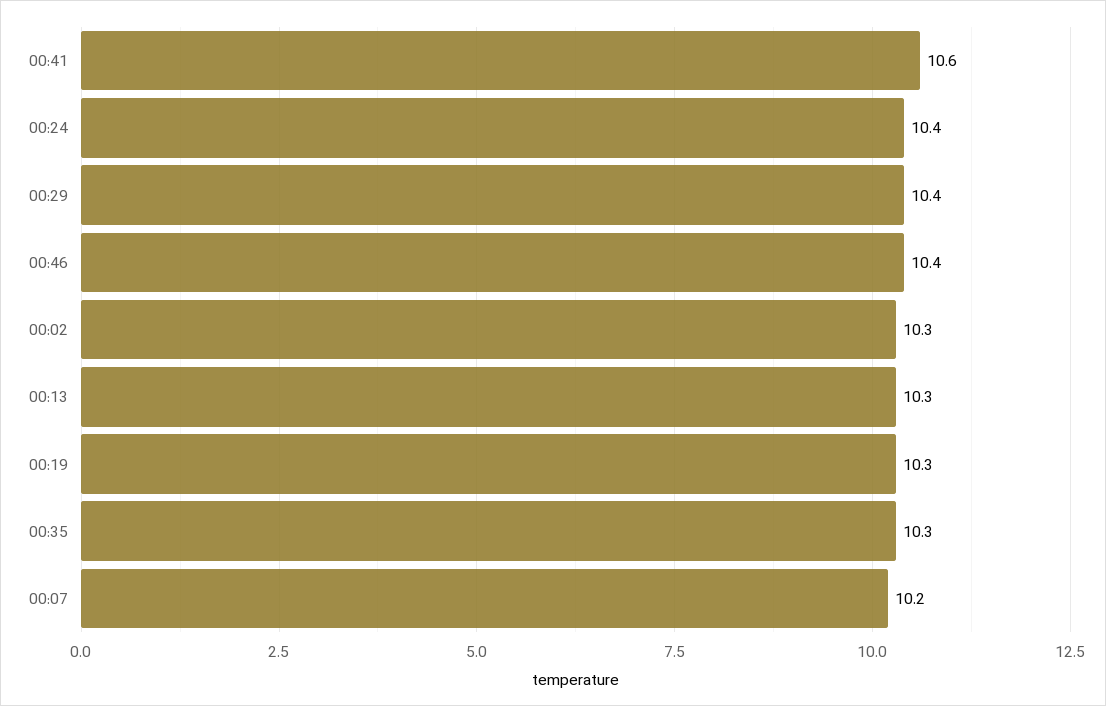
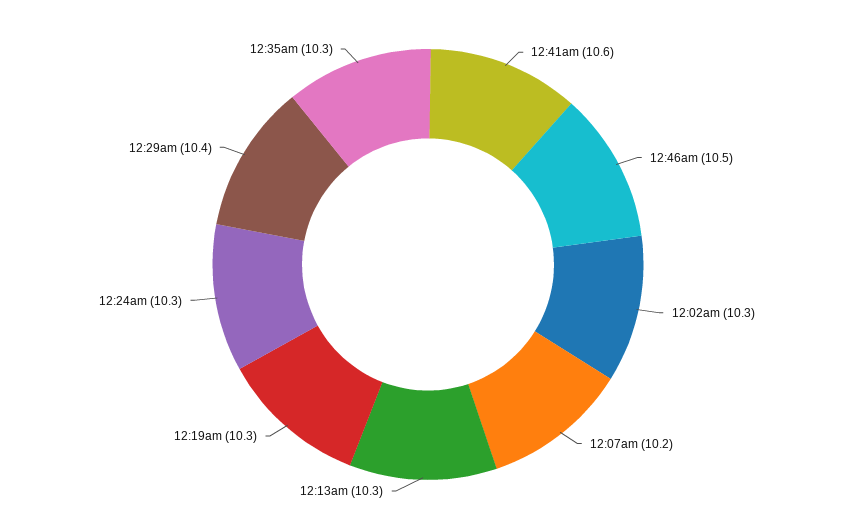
  {
    "00:41": 10.6,
-   "00:24": 10.4,
+   "00:24": 10.3,
    "00:29": 10.4,
-   "00:46": 10.4,
+   "00:46": 10.5,
    "00:02": 10.3,
    "00:13": 10.3,
    "00:19": 10.3,
    "00:35": 10.3,
    "00:07": 10.2
  }

